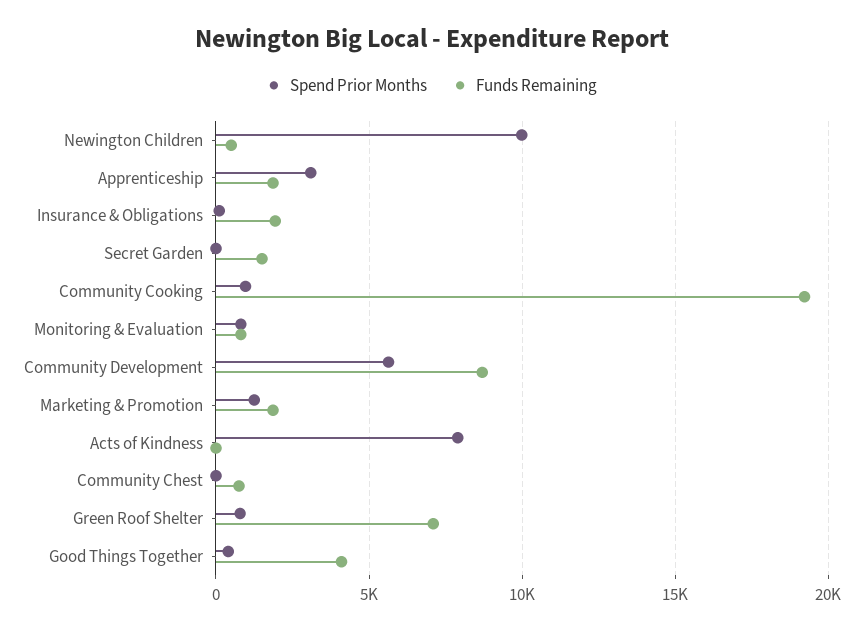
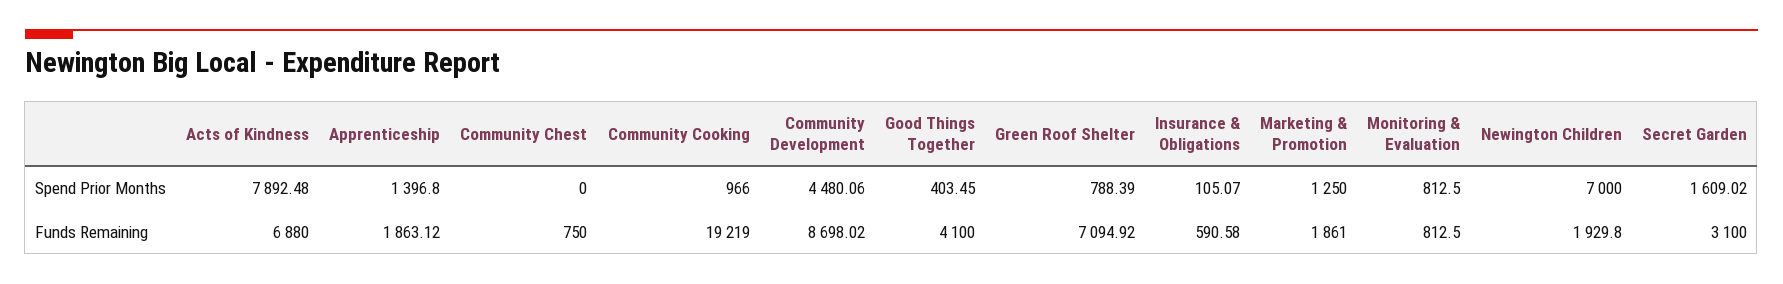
  {
    "Spend Prior Months": {
-     "Newington Children": 10000,
+     "Newington Children": 7000,
-     "Apprenticeship": 3000,
+     "Apprenticeship": 1396.8,
      "Insurance & Obligations": 105.07,
-     "Secret Garden": 0,
+     "Secret Garden": 1609.02,
      "Community Cooking": 966,
      "Monitoring & Evaluation": 812.5,
-     "Community Development": 5500,
+     "Community Development": 4480.06,
      "Marketing & Promotion": 1250,
      "Acts of Kindness": 7892.48,
      "Community Chest": 0,
      "Green Roof Shelter": 788.39,
      "Good Things Together": 403.45
    },
    "Funds Remaining": {
-     "Newington Children": 500,
+     "Newington Children": 1929.8,
      "Apprenticeship": 1863.12,
-     "Insurance & Obligations": 2000,
+     "Insurance & Obligations": 590.58,
-     "Secret Garden": 1500,
+     "Secret Garden": 3100,
      "Community Cooking": 19219,
      "Monitoring & Evaluation": 812.5,
      "Community Development": 8698.02,
      "Marketing & Promotion": 1861,
-     "Acts of Kindness": 0,
+     "Acts of Kindness": 6880,
      "Community Chest": 750,
      "Green Roof Shelter": 7094.92,
      "Good Things Together": 4100
    }
  }

